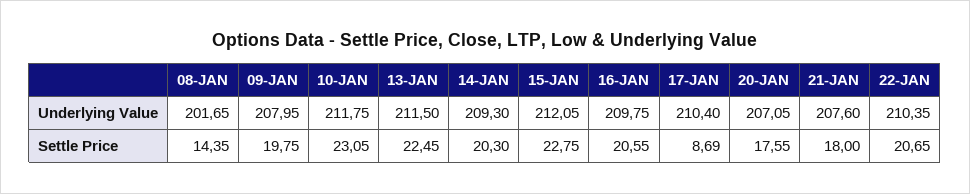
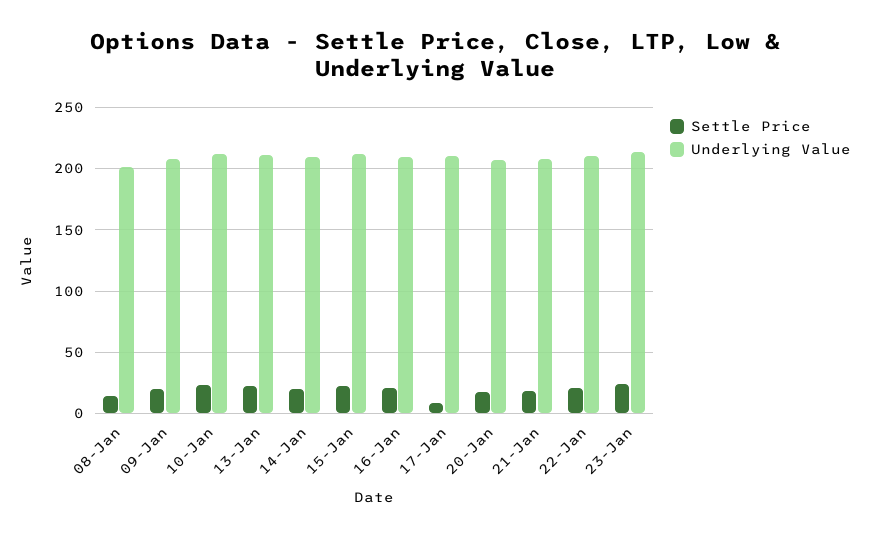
  {
    "Underlying Value": {
      "08-JAN": 201.65,
      "09-JAN": 207.95,
      "10-JAN": 211.75,
      "13-JAN": 211.5,
      "14-JAN": 209.3,
      "15-JAN": 212.05,
      "16-JAN": 209.75,
      "17-JAN": 210.4,
      "20-JAN": 207.05,
      "21-JAN": 207.6,
-     "22-JAN": 210.35
+     "22-JAN": 210.35,
+     "23-Jan": 215
    },
    "Settle Price": {
      "08-JAN": 14.35,
      "09-JAN": 19.75,
      "10-JAN": 23.05,
      "13-JAN": 22.45,
      "14-JAN": 20.3,
      "15-JAN": 22.75,
      "16-JAN": 20.55,
      "17-JAN": 8.69,
      "20-JAN": 17.55,
      "21-JAN": 18,
-     "22-JAN": 20.65
+     "22-JAN": 20.65,
+     "23-Jan": 25
    }
  }

